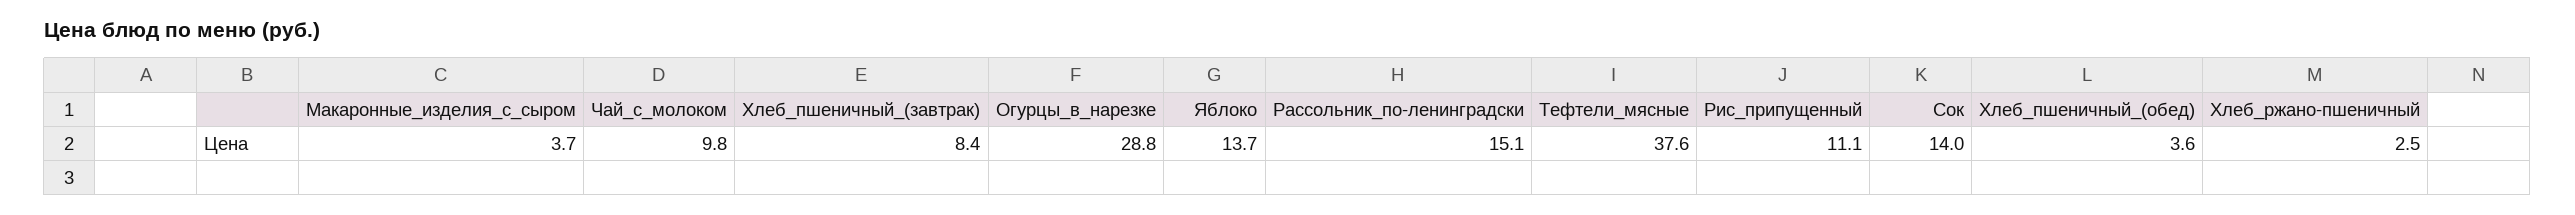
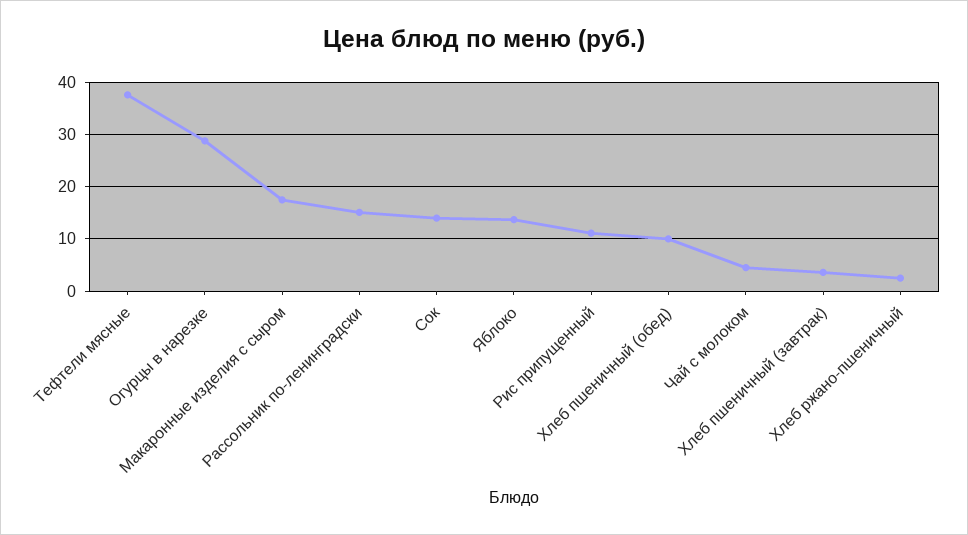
  {
-   "Макаронные_изделия_с_сыром": 3.7,
+   "Макаронные_изделия_с_сыром": 18,
-   "Чай_с_молоком": 9.8,
+   "Чай_с_молоком": 4,
-   "Хлеб_пшеничный_(завтрак)": 8.4,
+   "Хлеб_пшеничный_(завтрак)": 4,
    "Огурцы_в_нарезке": 28.8,
    "Яблоко": 13.7,
    "Рассольник_по-ленинградски": 15.1,
    "Тефтели_мясные": 37.6,
    "Рис_припущенный": 11.1,
    "Сок": 14,
-   "Хлеб_пшеничный_(обед)": 3.6,
+   "Хлеб_пшеничный_(обед)": 10,
    "Хлеб_ржано-пшеничный": 2.5
  }

